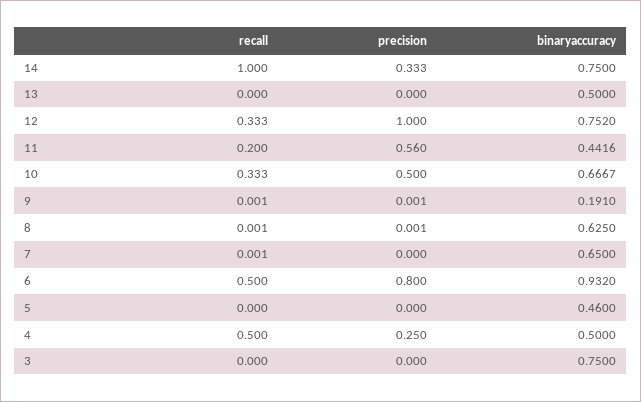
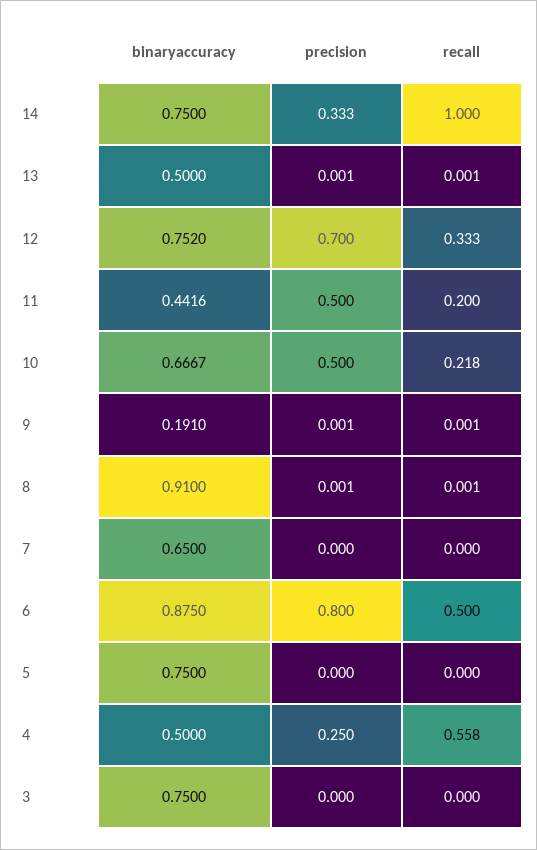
  {
    "recall": {
      "14": 1,
-     "13": 0,
+     "13": 0.001,
      "12": 0.333,
      "11": 0.2,
-     "10": 0.333,
+     "10": 0.218,
      "9": 0.001,
      "8": 0.001,
-     "7": 0.001,
+     "7": 0,
      "6": 0.5,
      "5": 0,
-     "4": 0.5,
+     "4": 0.558,
      "3": 0
    },
    "precision": {
      "14": 0.333,
-     "13": 0,
+     "13": 0.001,
-     "12": 1,
+     "12": 0.7,
-     "11": 0.56,
+     "11": 0.5,
      "10": 0.5,
      "9": 0.001,
      "8": 0.001,
      "7": 0,
      "6": 0.8,
      "5": 0,
      "4": 0.25,
      "3": 0
    },
    "binaryaccuracy": {
      "14": 0.75,
      "13": 0.5,
      "12": 0.752,
      "11": 0.4416,
      "10": 0.6667,
      "9": 0.191,
-     "8": 0.625,
+     "8": 0.91,
      "7": 0.65,
-     "6": 0.932,
+     "6": 0.875,
-     "5": 0.46,
+     "5": 0.75,
      "4": 0.5,
      "3": 0.75
    }
  }

